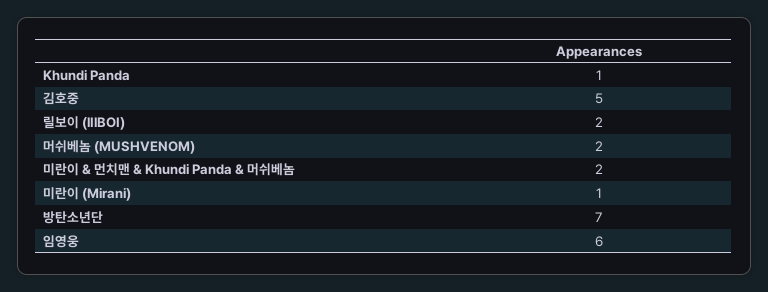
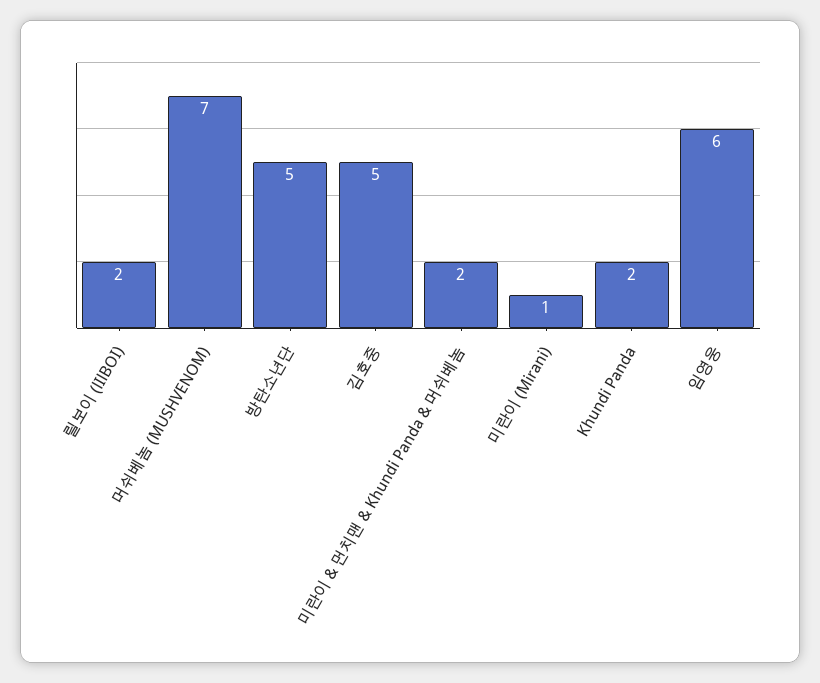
  {
-   "Khundi Panda": 1,
+   "Khundi Panda": 2,
    "김호중": 5,
    "릴보이 (lIlBOI)": 2,
-   "머쉬베놈 (MUSHVENOM)": 2,
+   "머쉬베놈 (MUSHVENOM)": 7,
    "미란이 & 먼치맨 & Khundi Panda & 머쉬베놈": 2,
    "미란이 (Mirani)": 1,
-   "방탄소년단": 7,
+   "방탄소년단": 5,
    "임영웅": 6
  }

